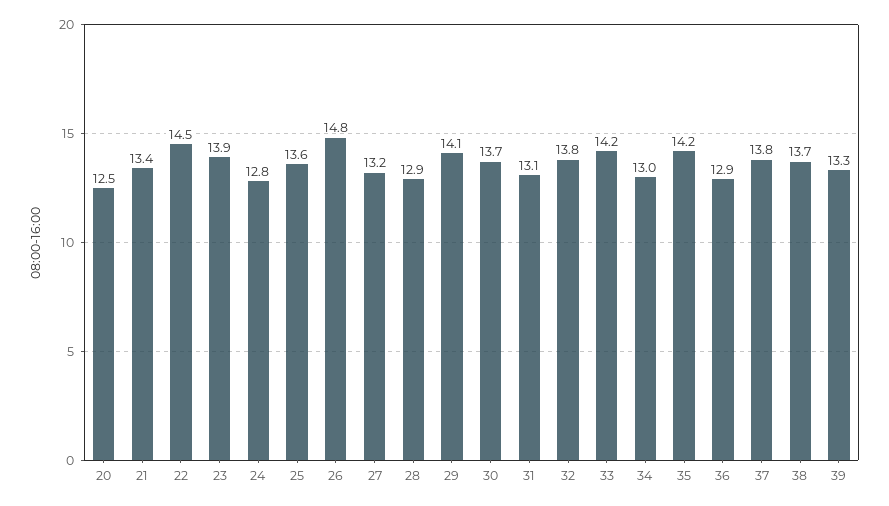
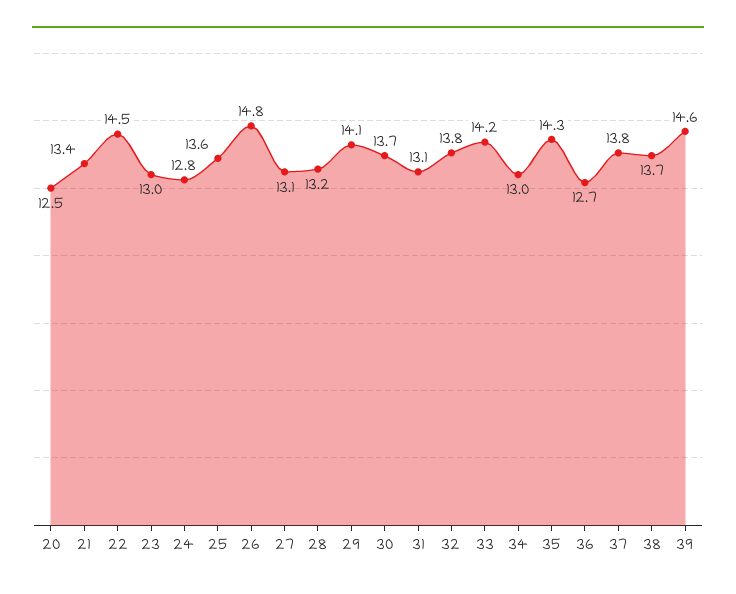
  {
    "20": 12.5,
    "21": 13.4,
    "22": 14.5,
-   "23": 13.9,
+   "23": 13,
    "24": 12.8,
    "25": 13.6,
    "26": 14.8,
-   "27": 13.2,
+   "27": 13.1,
-   "28": 12.9,
+   "28": 13.2,
    "29": 14.1,
    "30": 13.7,
    "31": 13.1,
    "32": 13.8,
    "33": 14.2,
    "34": 13,
-   "35": 14.2,
+   "35": 14.3,
-   "36": 12.9,
+   "36": 12.7,
    "37": 13.8,
    "38": 13.7,
-   "39": 13.3
+   "39": 14.6
  }

